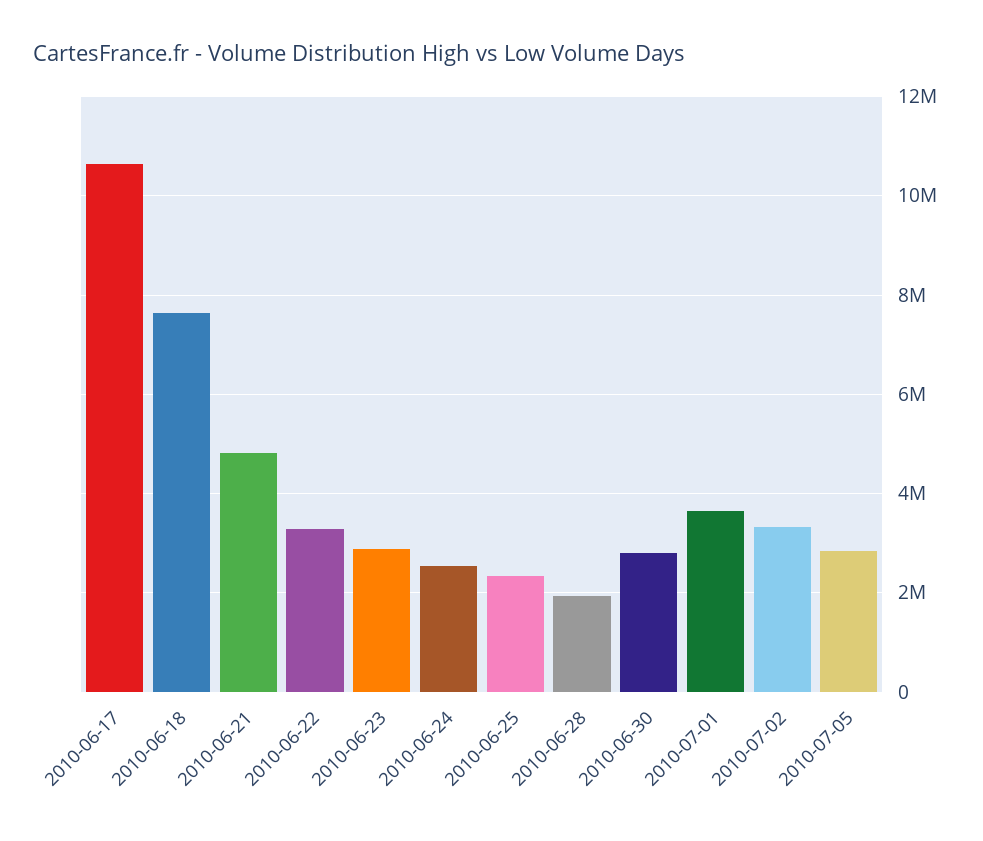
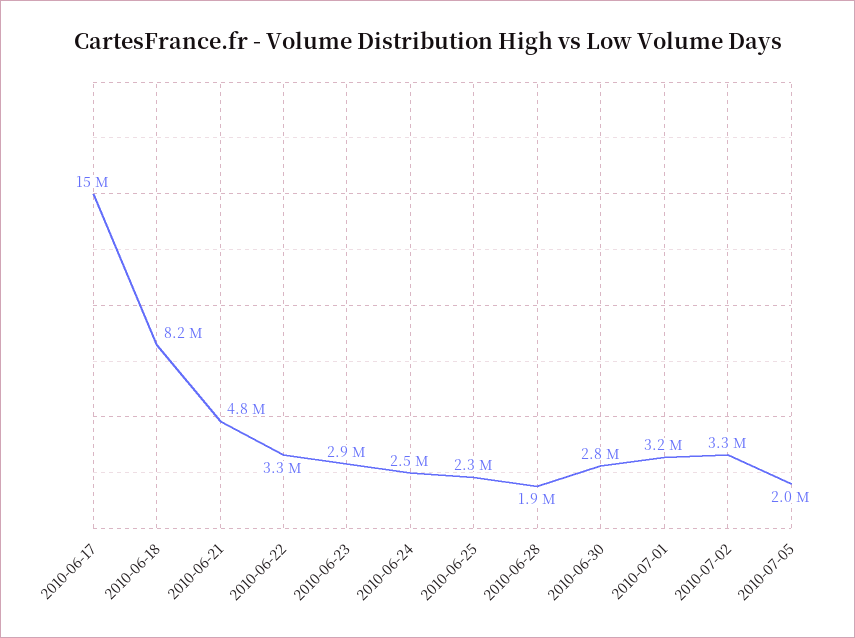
  {
-   "2010-06-17": 10600000,
+   "2010-06-17": 15000000,
-   "2010-06-18": 7600000,
+   "2010-06-18": 8200000,
    "2010-06-21": 4800000,
    "2010-06-22": 3300000,
    "2010-06-23": 2900000,
    "2010-06-24": 2500000,
    "2010-06-25": 2300000,
    "2010-06-28": 1900000,
    "2010-06-30": 2800000,
-   "2010-07-01": 3600000,
+   "2010-07-01": 3200000,
    "2010-07-02": 3300000,
-   "2010-07-05": 2800000
+   "2010-07-05": 2000000
  }

